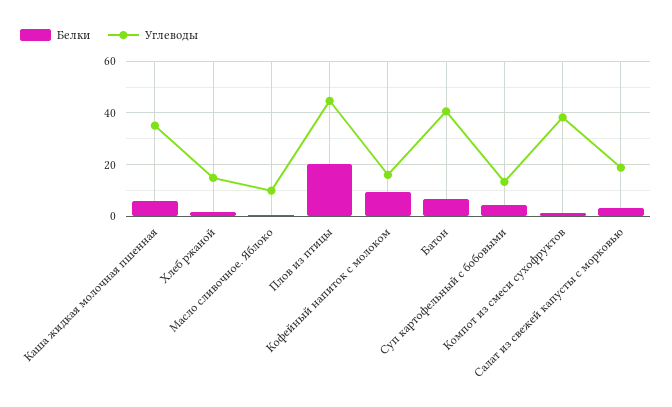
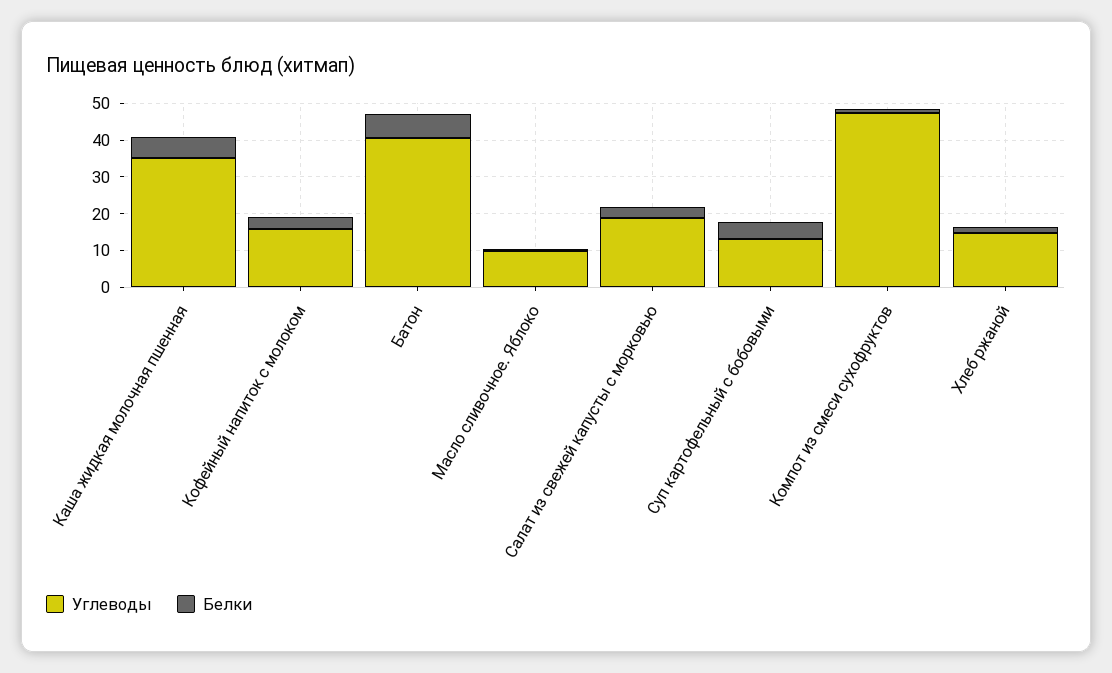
  {
    "Белки": {
      "Каша жидкая молочная пшенная": 5,
      "Хлеб ржаной": 2.5,
      "Масло сливочное. Яблоко": 0,
-     "Плов из птицы": 20,
-     "Кофейный напиток с молоком": 10,
+     "Кофейный напиток с молоком": 2.5,
      "Батон": 7.5,
      "Суп картофельный с бобовыми": 5,
      "Компот из смеси сухофруктов": 0,
      "Салат из свежей капусты с морковью": 2.5
    },
    "Углеводы": {
      "Каша жидкая молочная пшенная": 35,
      "Хлеб ржаной": 15,
      "Масло сливочное. Яблоко": 10,
-     "Плов из птицы": 45,
      "Кофейный напиток с молоком": 15,
      "Батон": 40,
      "Суп картофельный с бобовыми": 12.5,
-     "Компот из смеси сухофруктов": 37.5,
+     "Компот из смеси сухофруктов": 47.5,
      "Салат из свежей капусты с морковью": 20
    }
  }

